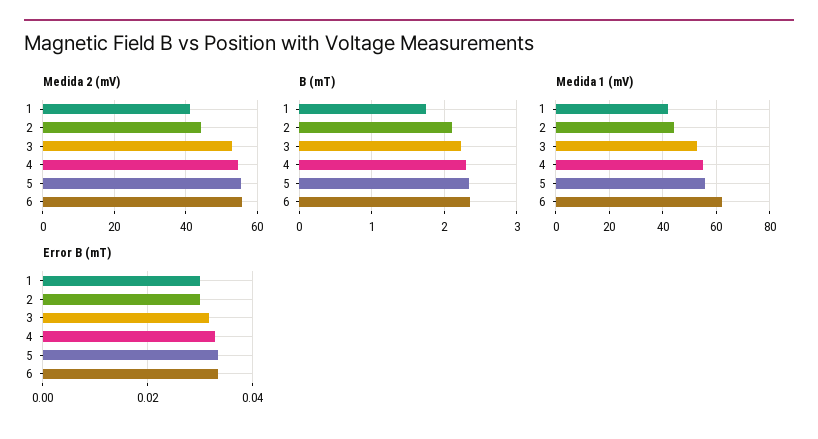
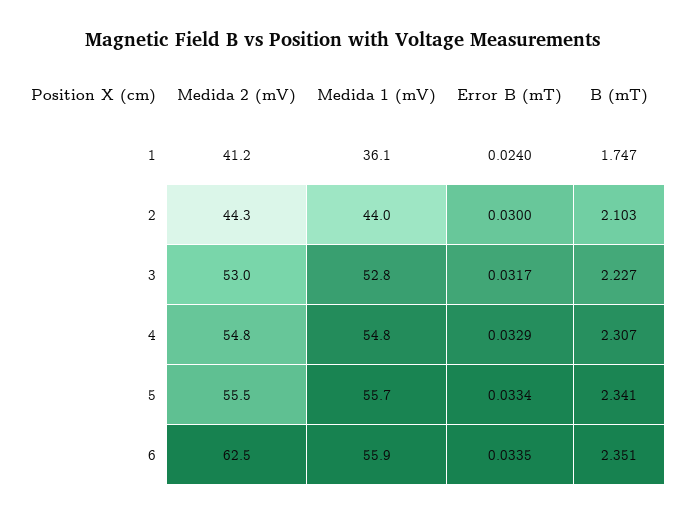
  {
    "Medida 2 (mV)": {
      "1": 41.2,
      "2": 44.3,
      "3": 53,
      "4": 54.8,
      "5": 55.5,
-     "6": 56
+     "6": 62.5
    },
    "B (mT)": {
      "1": 1.747,
      "2": 2.103,
      "3": 2.227,
      "4": 2.307,
      "5": 2.341,
      "6": 2.351
    },
    "Medida 1 (mV)": {
-     "1": 42.5,
+     "1": 36.1,
      "2": 44,
      "3": 52.8,
      "4": 54.8,
      "5": 55.7,
-     "6": 62.5
+     "6": 55.9
    },
    "Error B (mT)": {
-     "1": 0.03,
+     "1": 0.024,
      "2": 0.03,
      "3": 0.0317,
      "4": 0.0329,
      "5": 0.0334,
      "6": 0.0335
    }
  }

